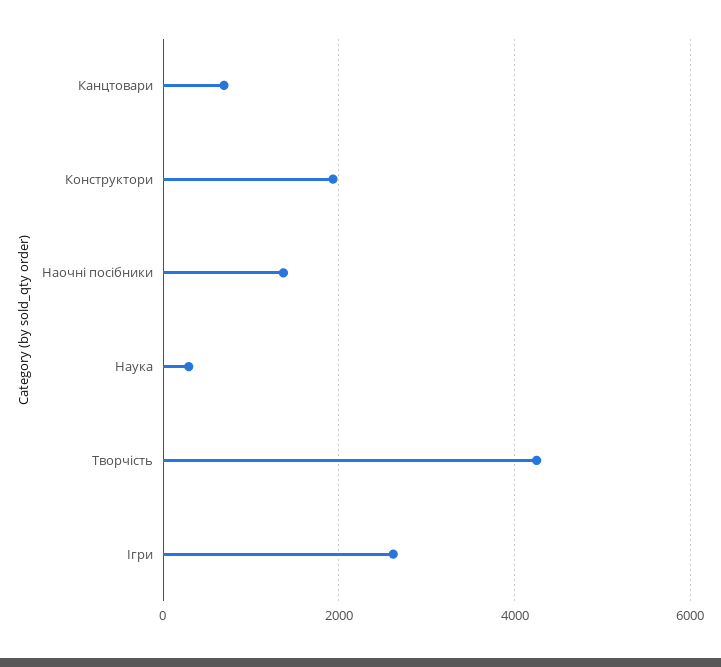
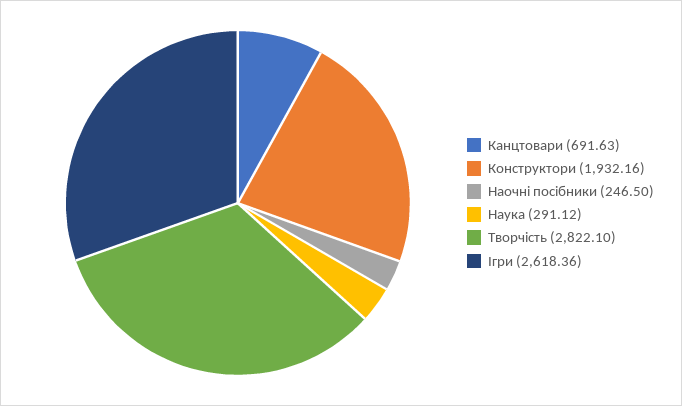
  {
    "Канцтовари": 691.63,
    "Конструктори": 1932.16,
-   "Наочні посібники": 1400,
+   "Наочні посібники": 246.5,
    "Наука": 291.12,
-   "Творчість": 4200,
+   "Творчість": 2822.1,
    "Ігри": 2618.36
  }

